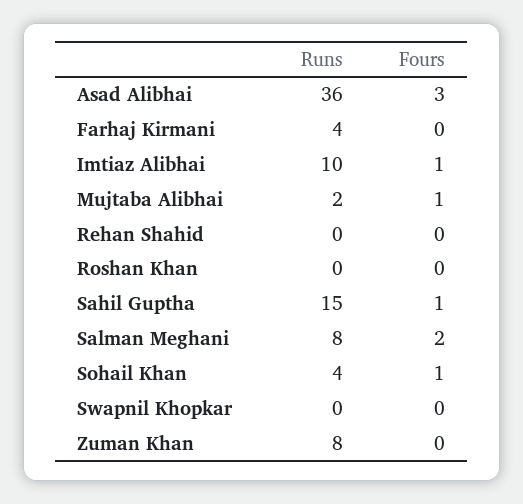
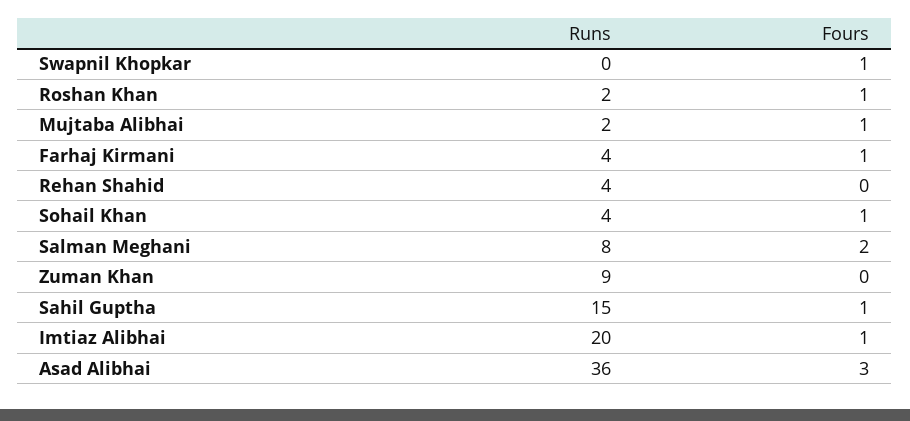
  {
    "Runs": {
      "Asad Alibhai": 36,
      "Farhaj Kirmani": 4,
-     "Imtiaz Alibhai": 10,
+     "Imtiaz Alibhai": 20,
      "Mujtaba Alibhai": 2,
-     "Rehan Shahid": 0,
+     "Rehan Shahid": 4,
-     "Roshan Khan": 0,
+     "Roshan Khan": 2,
      "Sahil Guptha": 15,
      "Salman Meghani": 8,
      "Sohail Khan": 4,
      "Swapnil Khopkar": 0,
-     "Zuman Khan": 8
+     "Zuman Khan": 9
    },
    "Fours": {
      "Asad Alibhai": 3,
-     "Farhaj Kirmani": 0,
+     "Farhaj Kirmani": 1,
      "Imtiaz Alibhai": 1,
      "Mujtaba Alibhai": 1,
      "Rehan Shahid": 0,
-     "Roshan Khan": 0,
+     "Roshan Khan": 1,
      "Sahil Guptha": 1,
      "Salman Meghani": 2,
      "Sohail Khan": 1,
-     "Swapnil Khopkar": 0,
+     "Swapnil Khopkar": 1,
      "Zuman Khan": 0
    }
  }

